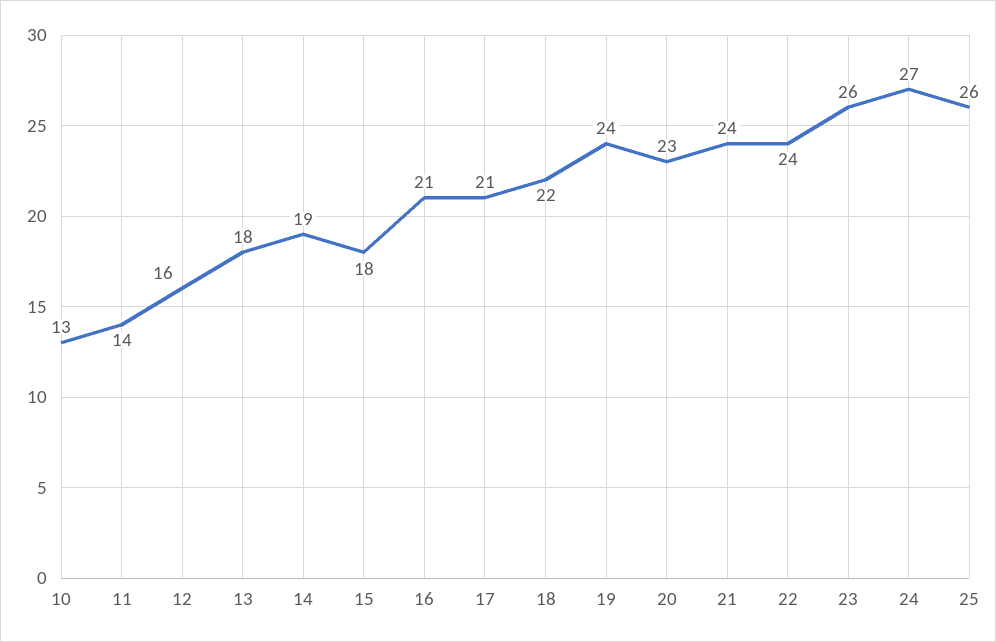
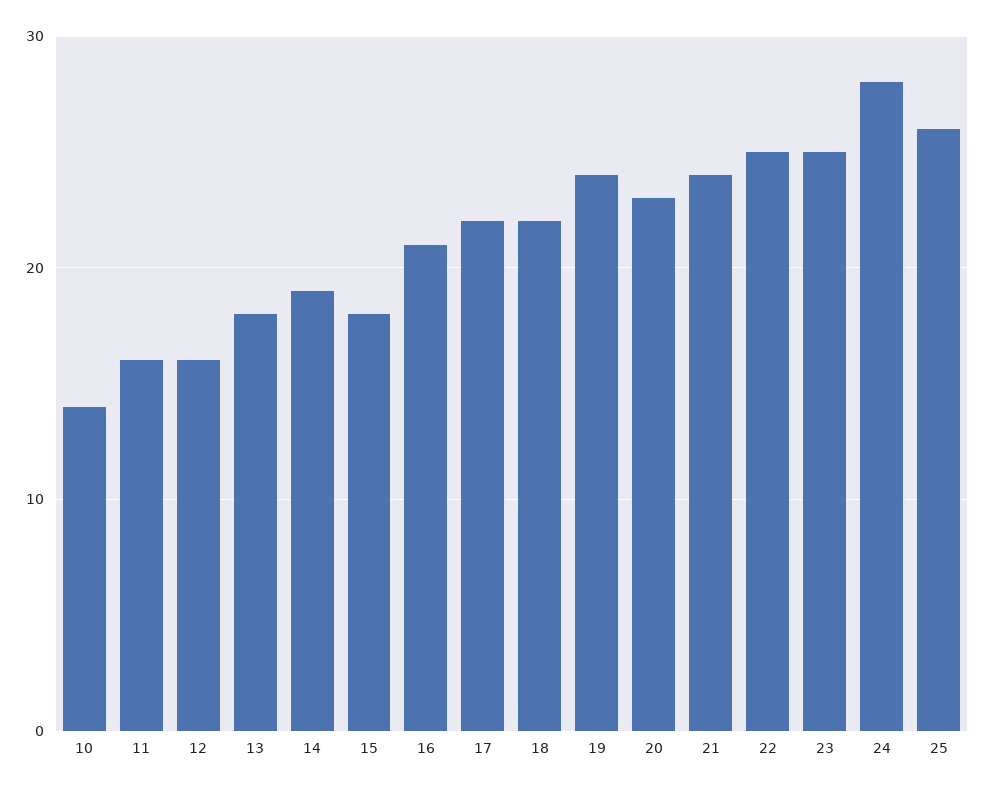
  {
-   "10": 13,
+   "10": 14,
-   "11": 14,
+   "11": 16,
    "12": 16,
    "13": 18,
    "14": 19,
    "15": 18,
    "16": 21,
-   "17": 21,
+   "17": 22,
    "18": 22,
    "19": 24,
    "20": 23,
    "21": 24,
-   "22": 24,
+   "22": 25,
-   "23": 26,
+   "23": 25,
-   "24": 27,
+   "24": 28,
    "25": 26
  }

